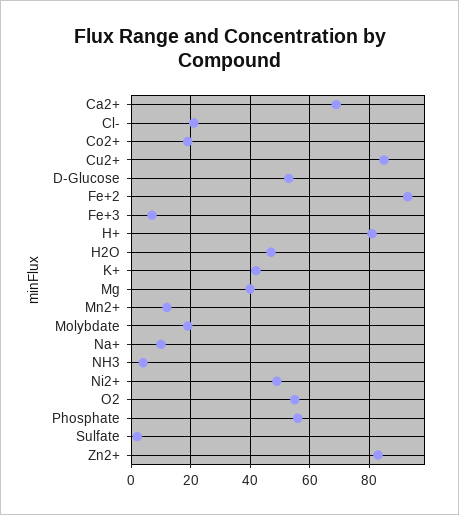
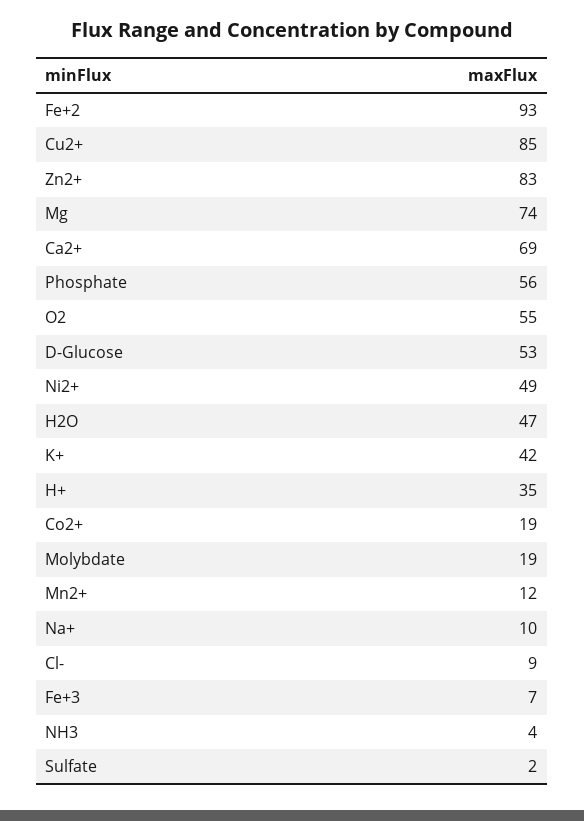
  {
    "Ca2+": 69,
-   "Cl-": 20,
+   "Cl-": 9,
    "Co2+": 19,
    "Cu2+": 85,
    "D-Glucose": 53,
    "Fe+2": 93,
    "Fe+3": 7,
-   "H+": 80,
+   "H+": 35,
    "H2O": 47,
    "K+": 42,
-   "Mg": 40,
+   "Mg": 74,
    "Mn2+": 12,
    "Molybdate": 19,
    "Na+": 10,
    "NH3": 4,
    "Ni2+": 49,
    "O2": 55,
    "Phosphate": 56,
    "Sulfate": 2,
    "Zn2+": 83
  }

